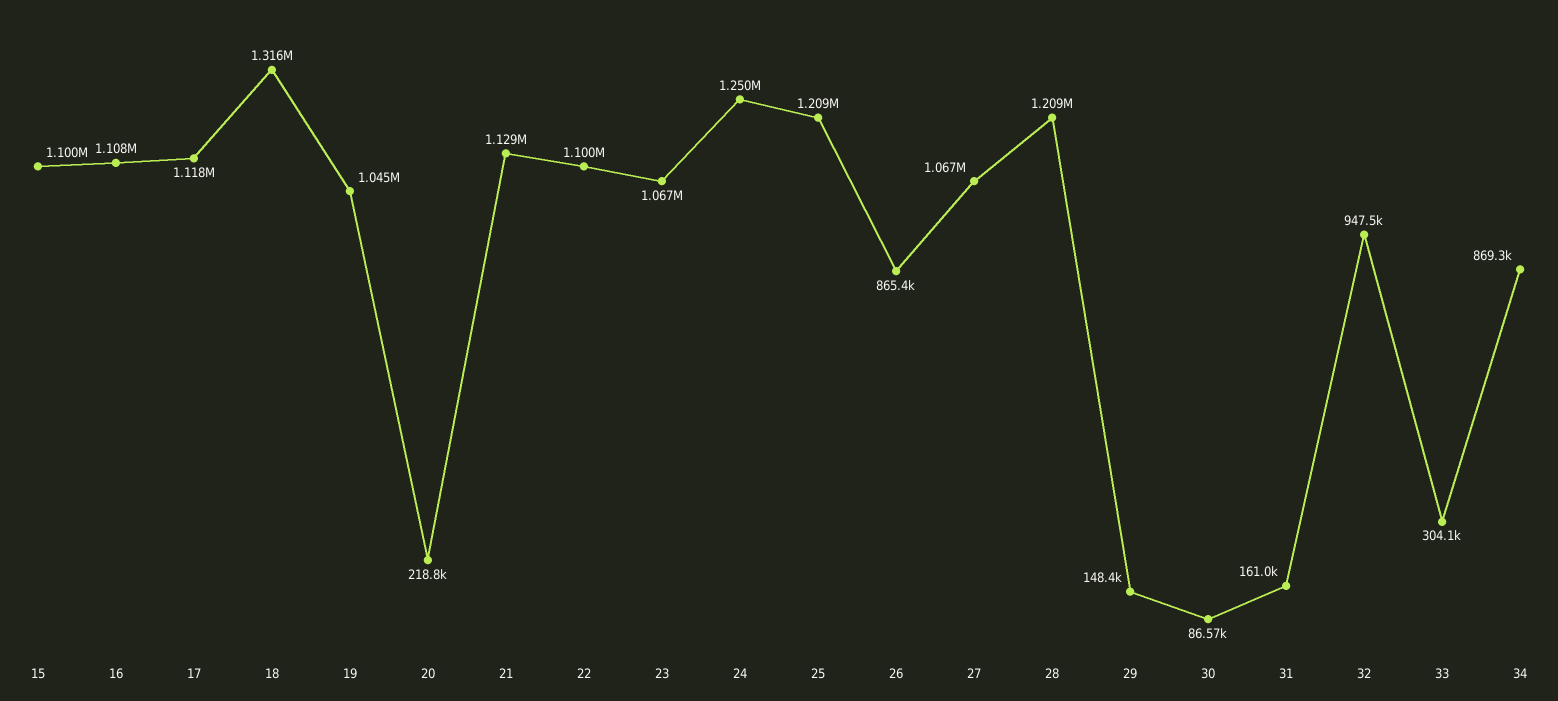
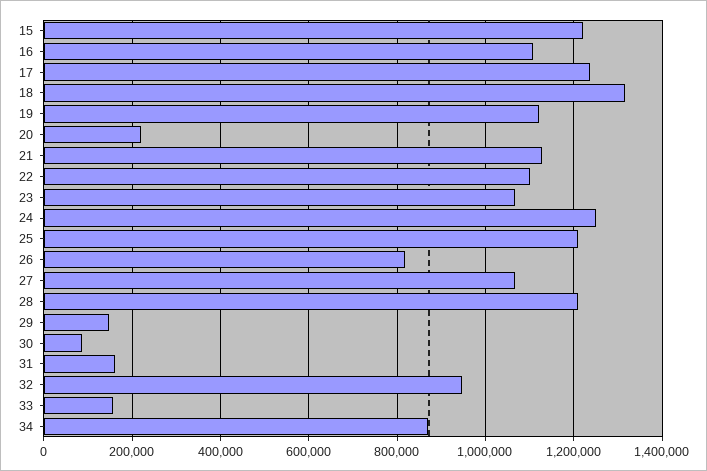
  {
-   "15": 1100000,
+   "15": 1220000,
    "16": 1108000,
-   "17": 1118000,
+   "17": 1240000,
    "18": 1316000,
-   "19": 1045000,
+   "19": 1120000,
    "20": 218800,
    "21": 1129000,
    "22": 1100000,
    "23": 1067000,
    "24": 1250000,
    "25": 1209000,
-   "26": 865400,
+   "26": 820000,
    "27": 1067000,
    "28": 1209000,
    "29": 148400,
    "30": 86570,
    "31": 161000,
    "32": 947500,
-   "33": 304100,
+   "33": 160000,
    "34": 869300
  }

